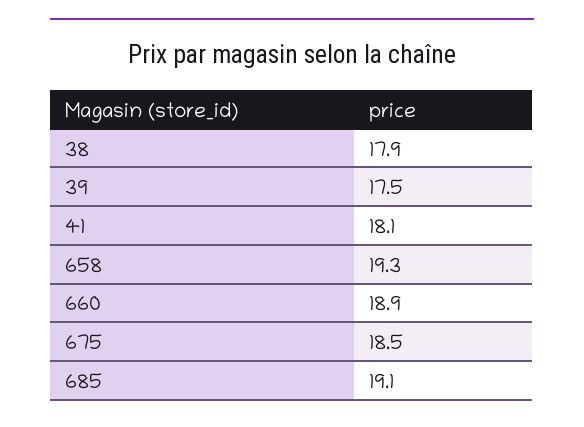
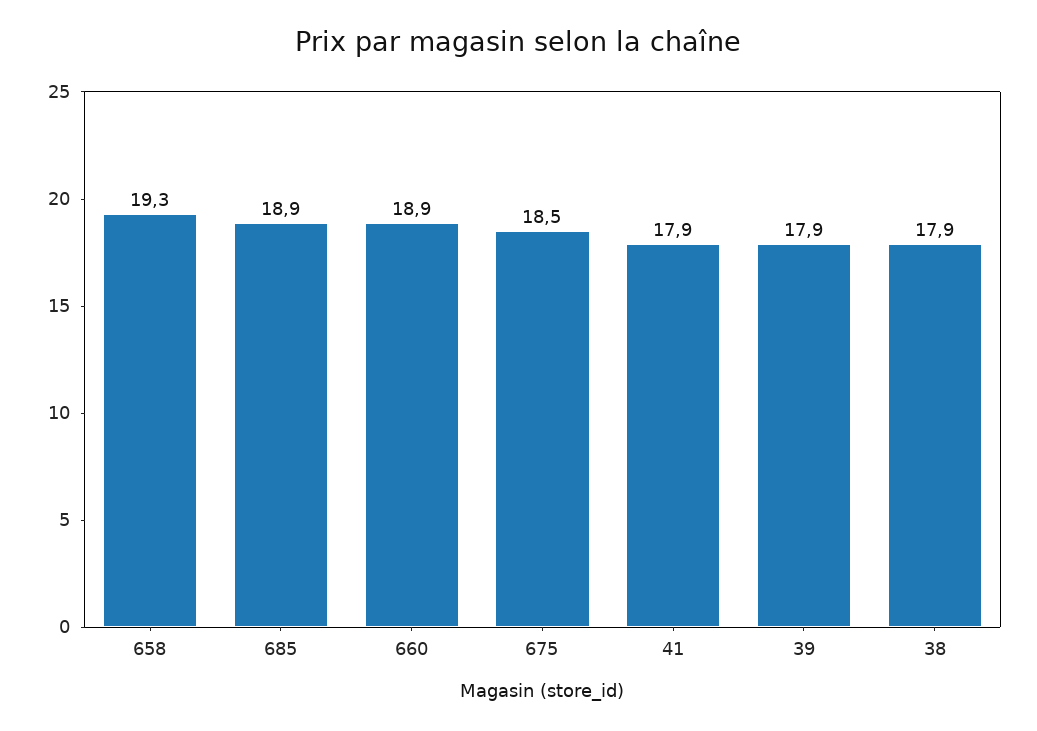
  {
    "38": 17.9,
-   "39": 17.5,
+   "39": 17.9,
-   "41": 18.1,
+   "41": 17.9,
    "658": 19.3,
    "660": 18.9,
    "675": 18.5,
-   "685": 19.1
+   "685": 18.9
  }

